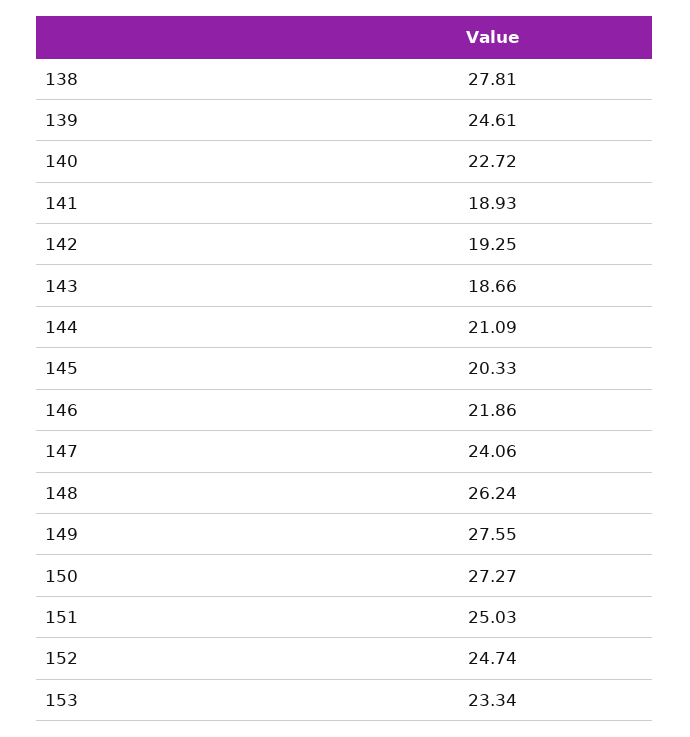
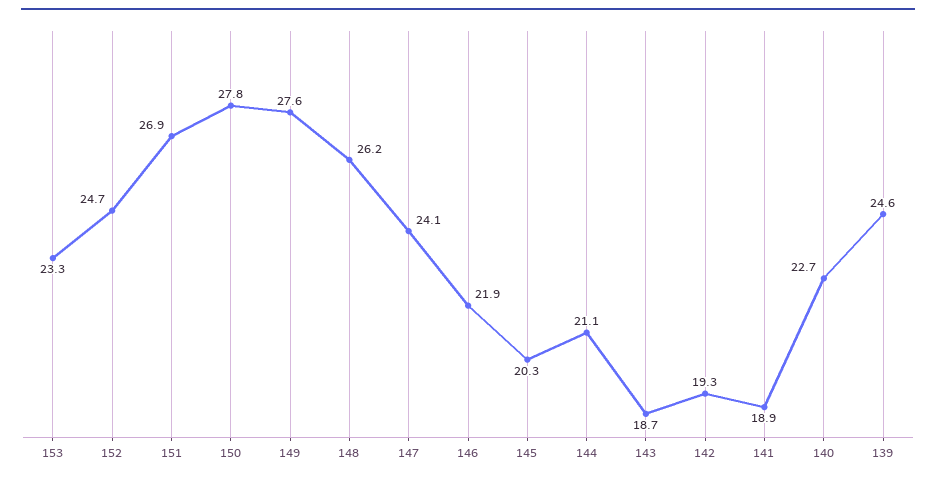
  {
-   "138": 27.81,
    "139": 24.61,
    "140": 22.72,
    "141": 18.93,
    "142": 19.25,
    "143": 18.66,
    "144": 21.09,
    "145": 20.33,
    "146": 21.86,
    "147": 24.06,
    "148": 26.24,
    "149": 27.55,
-   "150": 27.27,
+   "150": 27.8,
-   "151": 25.03,
+   "151": 26.9,
    "152": 24.74,
    "153": 23.34
  }

